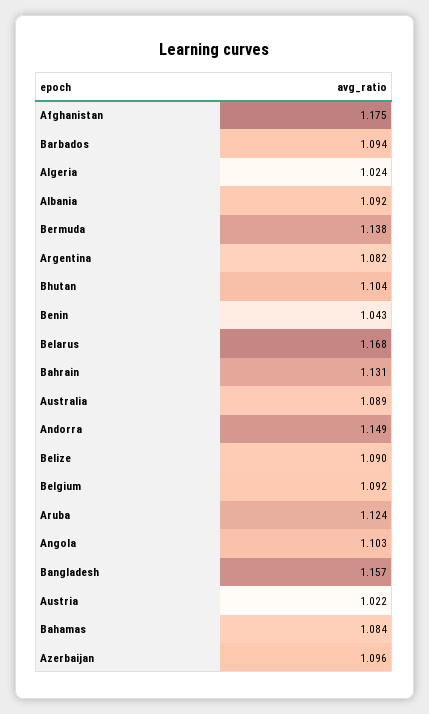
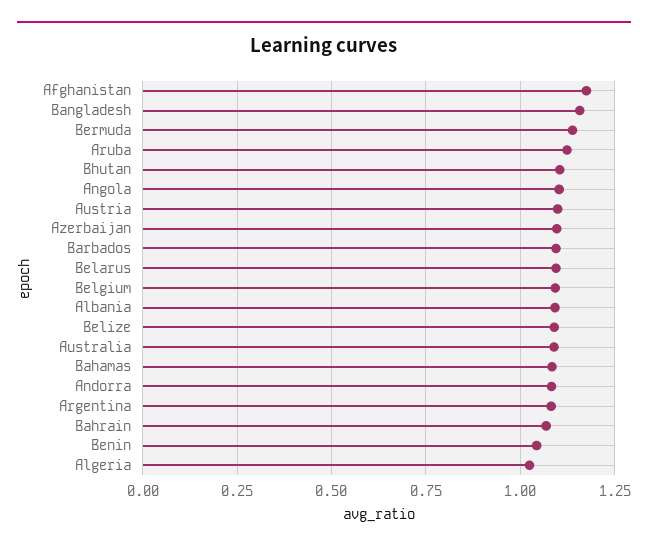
  {
    "Afghanistan": 1.175,
    "Barbados": 1.094,
    "Algeria": 1.024,
    "Albania": 1.092,
    "Bermuda": 1.138,
    "Argentina": 1.082,
    "Bhutan": 1.104,
    "Benin": 1.043,
-   "Belarus": 1.168,
+   "Belarus": 1.1,
-   "Bahrain": 1.131,
+   "Bahrain": 1.075,
    "Australia": 1.089,
-   "Andorra": 1.149,
+   "Andorra": 1.075,
    "Belize": 1.09,
    "Belgium": 1.092,
    "Aruba": 1.124,
    "Angola": 1.103,
    "Bangladesh": 1.157,
-   "Austria": 1.022,
+   "Austria": 1.1,
    "Bahamas": 1.084,
    "Azerbaijan": 1.096
  }

